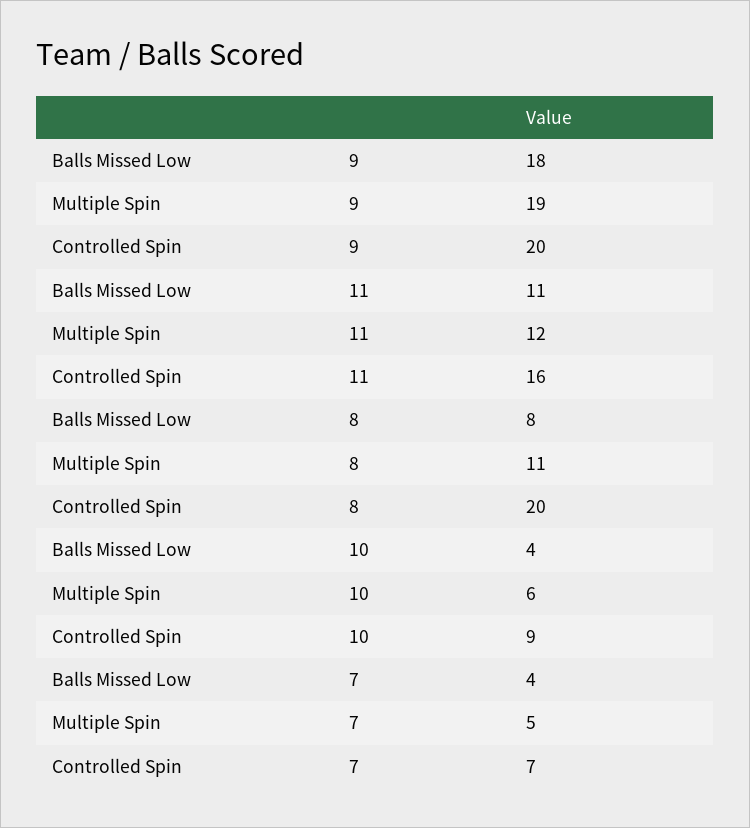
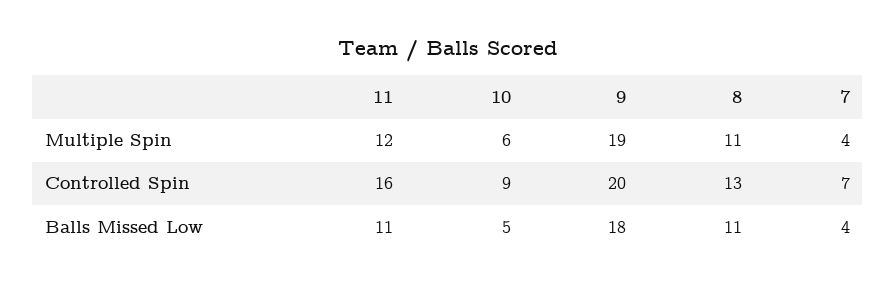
  {
    "Balls Missed Low": {
      "9": 18,
      "11": 11,
-     "8": 8,
+     "8": 11,
-     "10": 4,
+     "10": 5,
      "7": 4
    },
    "Multiple Spin": {
      "9": 19,
      "11": 12,
      "8": 11,
      "10": 6,
-     "7": 5
+     "7": 4
    },
    "Controlled Spin": {
      "9": 20,
      "11": 16,
-     "8": 20,
+     "8": 13,
      "10": 9,
      "7": 7
    }
  }

